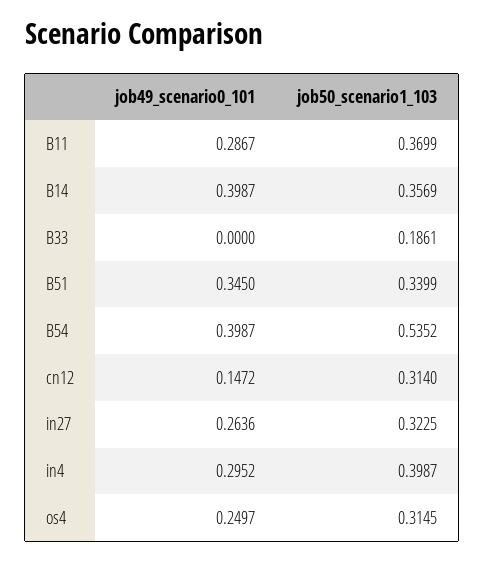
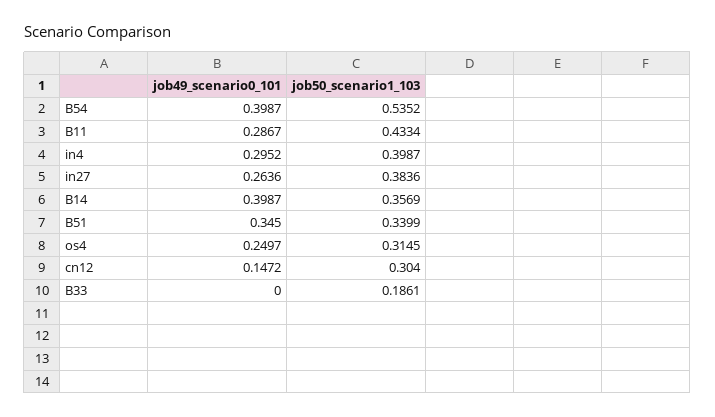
  {
    "job49_scenario0_101": {
      "B11": 0.2867,
      "B14": 0.3987,
      "B33": 0,
      "B51": 0.345,
      "B54": 0.3987,
      "cn12": 0.1472,
      "in27": 0.2636,
      "in4": 0.2952,
      "os4": 0.2497
    },
    "job50_scenario1_103": {
-     "B11": 0.3699,
+     "B11": 0.4334,
      "B14": 0.3569,
      "B33": 0.1861,
      "B51": 0.3399,
      "B54": 0.5352,
-     "cn12": 0.314,
+     "cn12": 0.304,
-     "in27": 0.3225,
+     "in27": 0.3836,
      "in4": 0.3987,
      "os4": 0.3145
    }
  }

